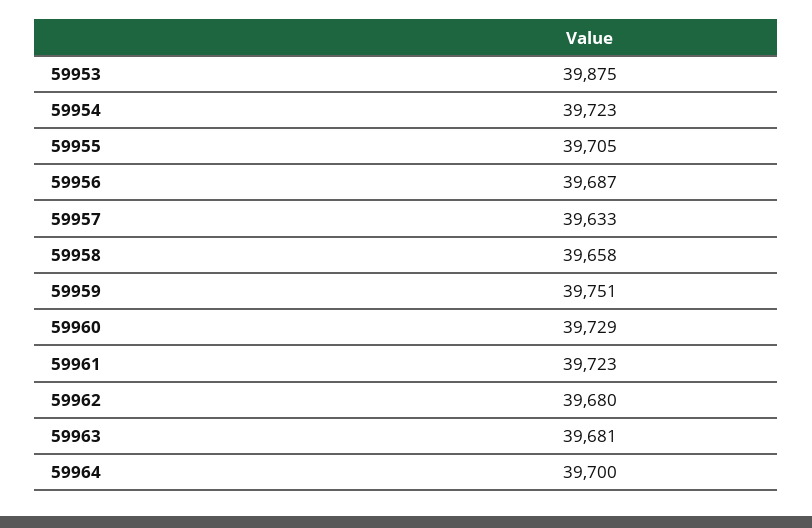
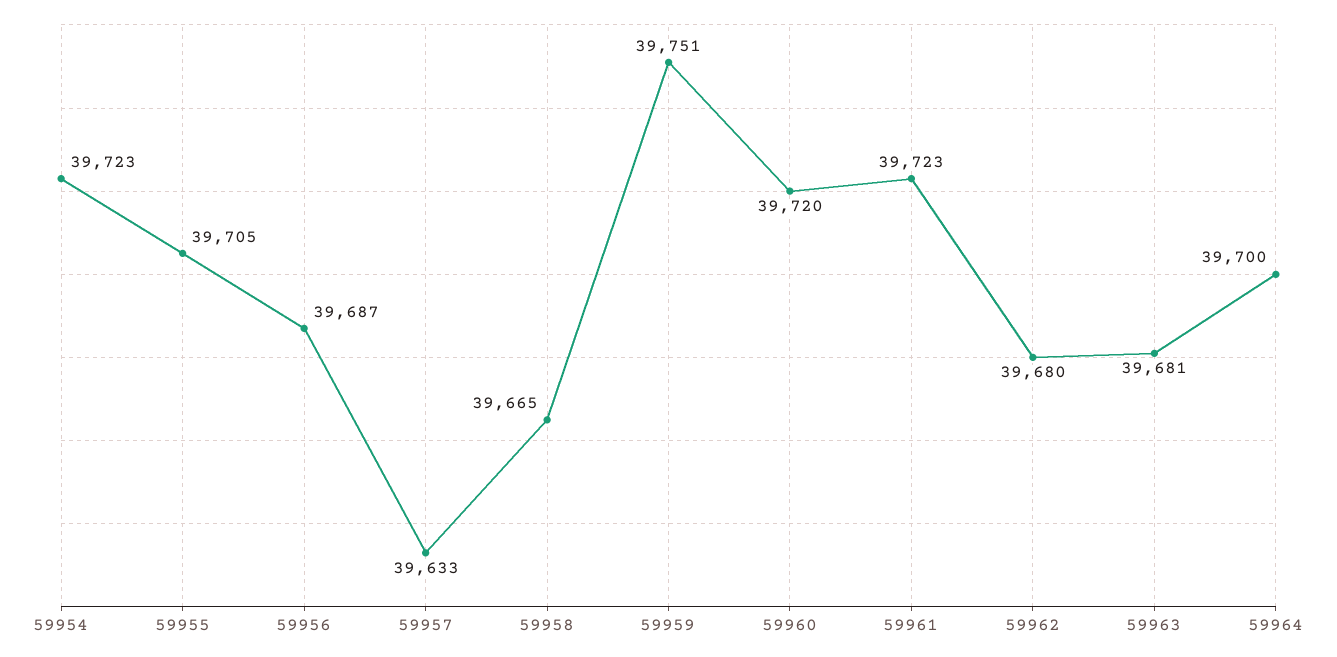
  {
-   "59953": 39875,
    "59954": 39723,
    "59955": 39705,
    "59956": 39687,
    "59957": 39633,
-   "59958": 39658,
+   "59958": 39665,
    "59959": 39751,
-   "59960": 39729,
+   "59960": 39720,
    "59961": 39723,
    "59962": 39680,
    "59963": 39681,
    "59964": 39700
  }

